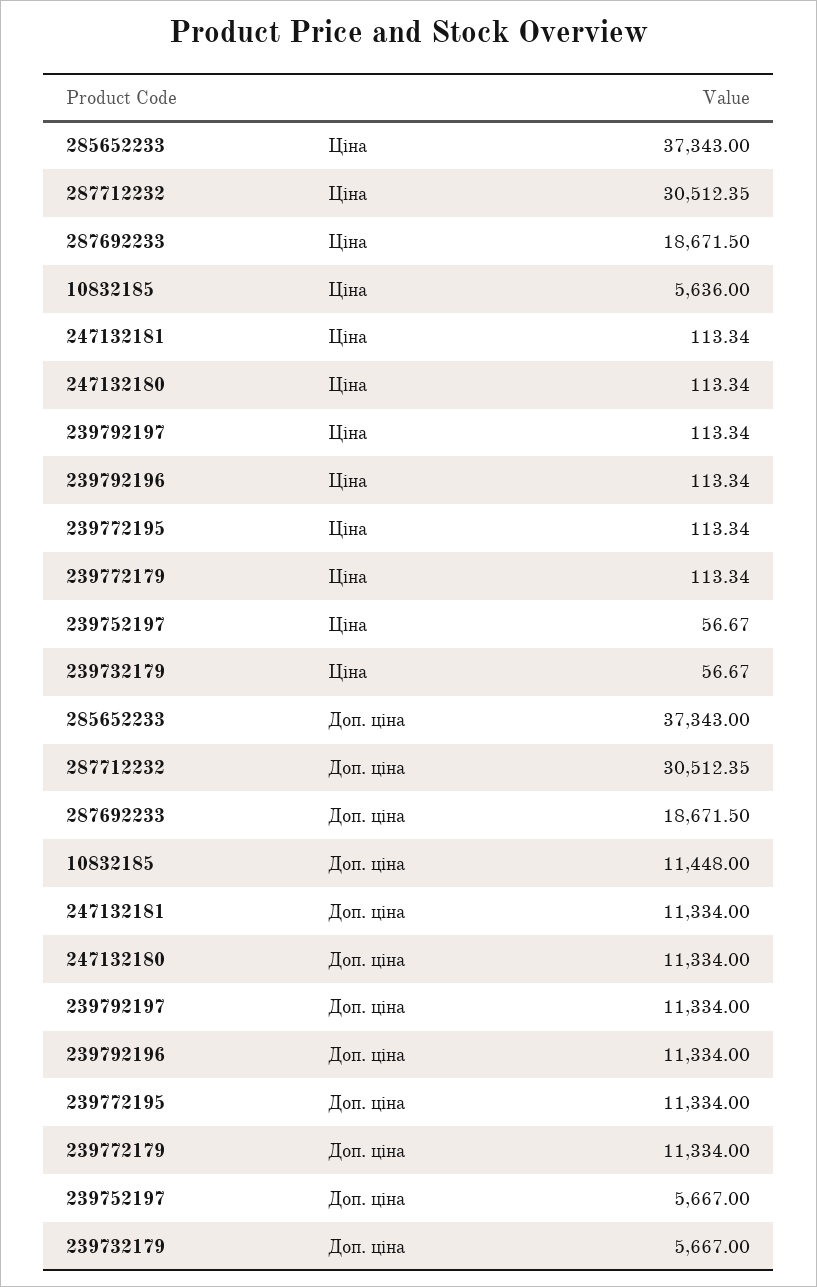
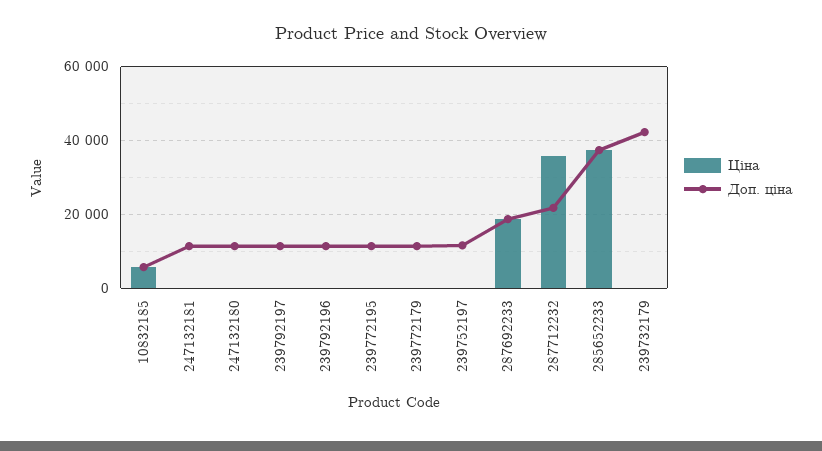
  {
    "Ціна": {
      "285652233": 37343,
-     "287712232": 30512.35,
+     "287712232": 36000,
      "287692233": 18671.5,
      "10832185": 5636,
      "247132181": 113.34,
      "247132180": 113.34,
      "239792197": 113.34,
      "239792196": 113.34,
      "239772195": 113.34,
      "239772179": 113.34,
      "239752197": 56.67,
      "239732179": 56.67
    },
    "Доп. ціна": {
      "285652233": 37343,
-     "287712232": 30512.35,
+     "287712232": 22000,
      "287692233": 18671.5,
-     "10832185": 11448,
+     "10832185": 6000,
      "247132181": 11334,
      "247132180": 11334,
      "239792197": 11334,
      "239792196": 11334,
      "239772195": 11334,
      "239772179": 11334,
-     "239752197": 5667,
+     "239752197": 12000,
-     "239732179": 5667
+     "239732179": 42000
    }
  }

